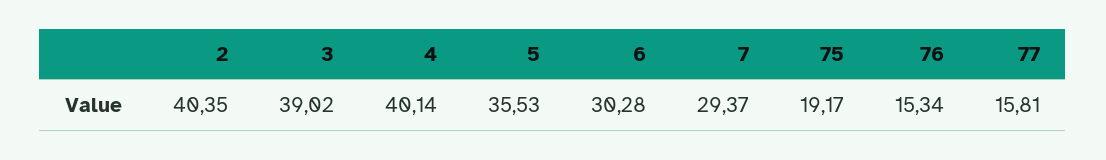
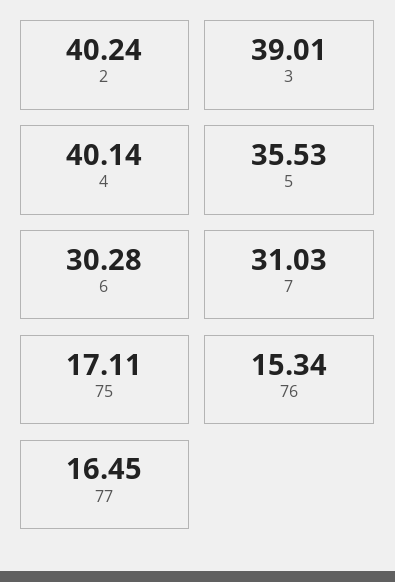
  {
-   "2": 40.35,
+   "2": 40.24,
-   "3": 39.02,
+   "3": 39.01,
    "4": 40.14,
    "5": 35.53,
    "6": 30.28,
-   "7": 29.37,
+   "7": 31.03,
-   "75": 19.17,
+   "75": 17.11,
    "76": 15.34,
-   "77": 15.81
+   "77": 16.45
  }

